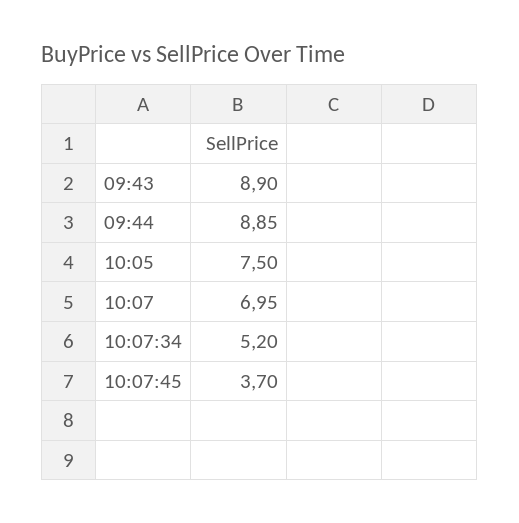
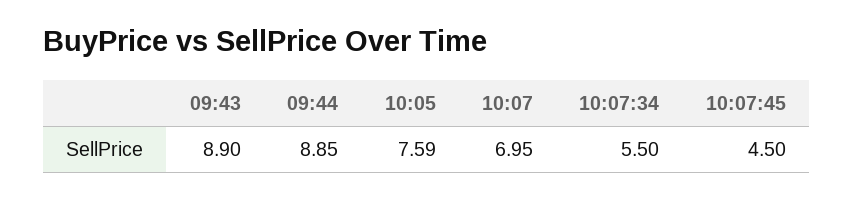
  {
    "09:43": 8.9,
    "09:44": 8.85,
-   "10:05": 7.5,
+   "10:05": 7.59,
    "10:07": 6.95,
-   "10:07:34": 5.2,
+   "10:07:34": 5.5,
-   "10:07:45": 3.7
+   "10:07:45": 4.5
  }

